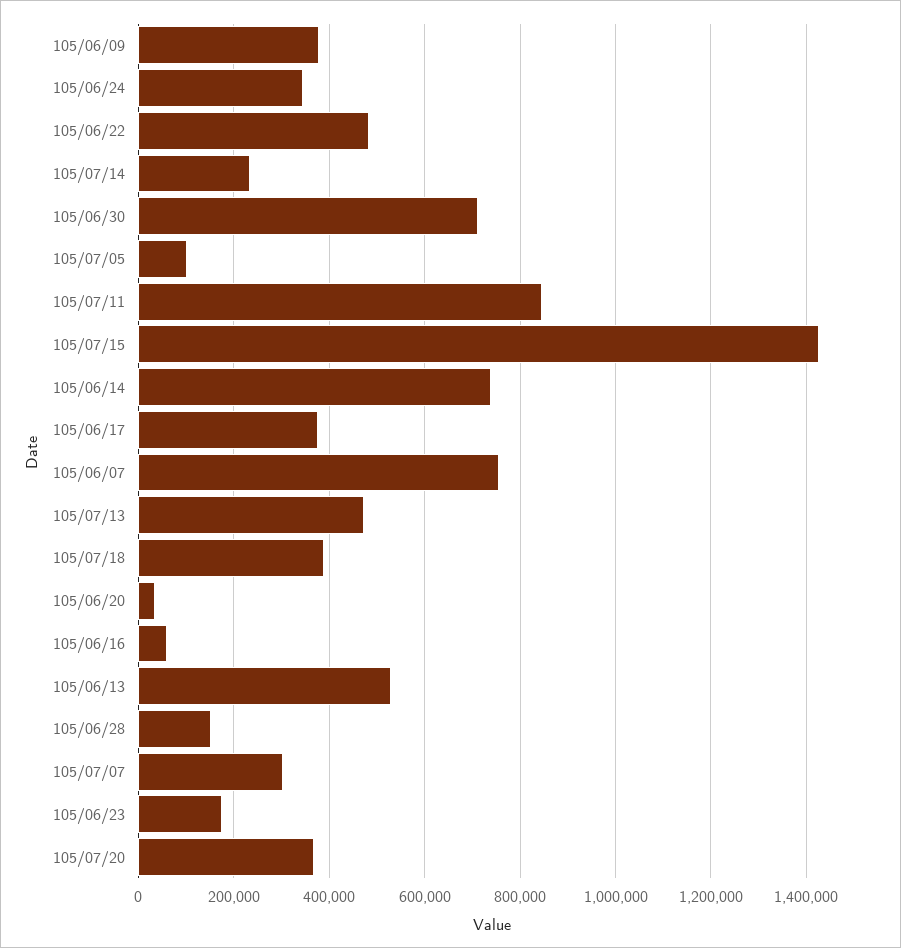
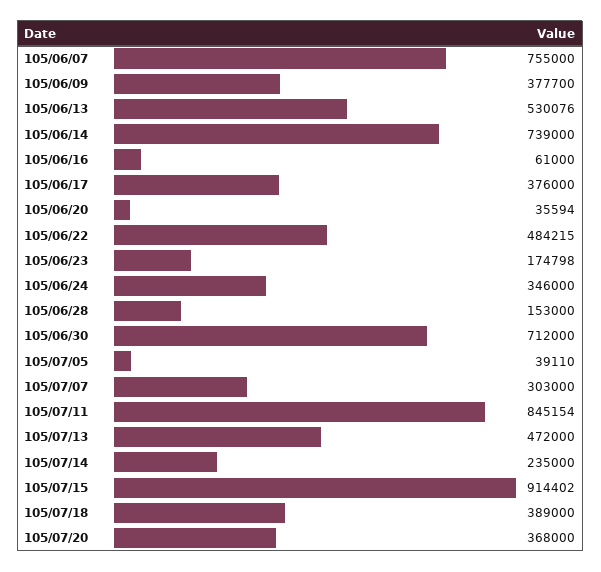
  {
    "105/06/09": 377700,
    "105/06/24": 346000,
    "105/06/22": 484215,
    "105/07/14": 235000,
    "105/06/30": 712000,
-   "105/07/05": 100000,
+   "105/07/05": 39110,
    "105/07/11": 845154,
-   "105/07/15": 1420000,
+   "105/07/15": 914402,
    "105/06/14": 739000,
    "105/06/17": 376000,
    "105/06/07": 755000,
    "105/07/13": 472000,
    "105/07/18": 389000,
    "105/06/20": 35594,
    "105/06/16": 61000,
    "105/06/13": 530076,
    "105/06/28": 153000,
    "105/07/07": 303000,
    "105/06/23": 174798,
    "105/07/20": 368000
  }

